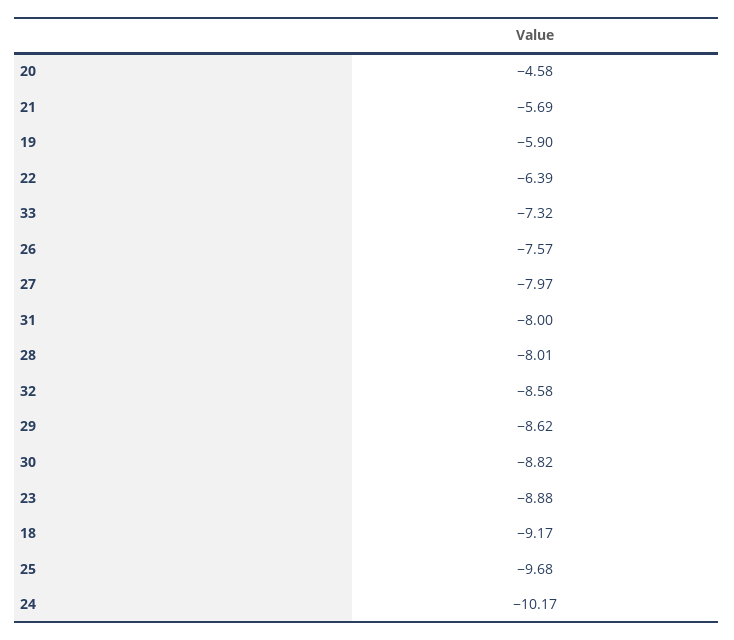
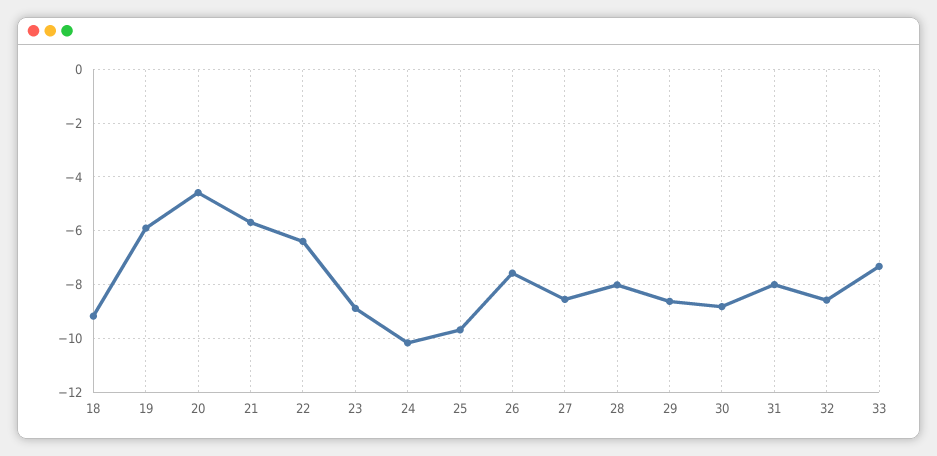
  {
    "20": -4.58,
    "21": -5.69,
    "19": -5.9,
    "22": -6.39,
    "33": -7.32,
    "26": -7.57,
-   "27": -7.97,
+   "27": -8.5,
    "31": -8,
    "28": -8.01,
    "32": -8.58,
    "29": -8.62,
    "30": -8.82,
    "23": -8.88,
    "18": -9.17,
    "25": -9.68,
    "24": -10.17
  }

